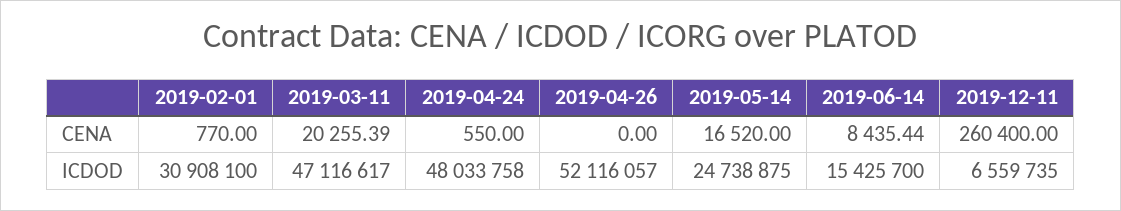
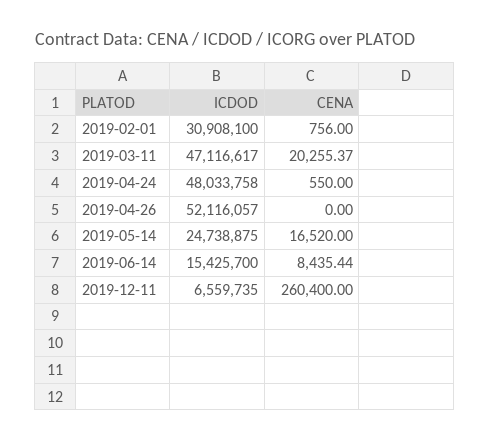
  {
    "2019-02-01": {
-     "CENA": 770,
+     "CENA": 756,
      "ICDOD": 30908100
    },
    "2019-03-11": {
-     "CENA": 20255.39,
+     "CENA": 20255.37,
      "ICDOD": 47116617
    },
    "2019-04-24": {
      "CENA": 550,
      "ICDOD": 48033758
    },
    "2019-04-26": {
      "CENA": 0,
      "ICDOD": 52116057
    },
    "2019-05-14": {
      "CENA": 16520,
      "ICDOD": 24738875
    },
    "2019-06-14": {
      "CENA": 8435.44,
      "ICDOD": 15425700
    },
    "2019-12-11": {
      "CENA": 260400,
      "ICDOD": 6559735
    }
  }

